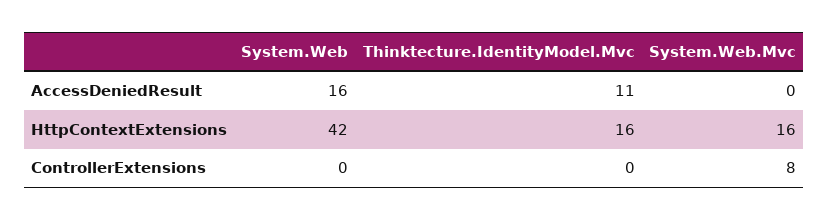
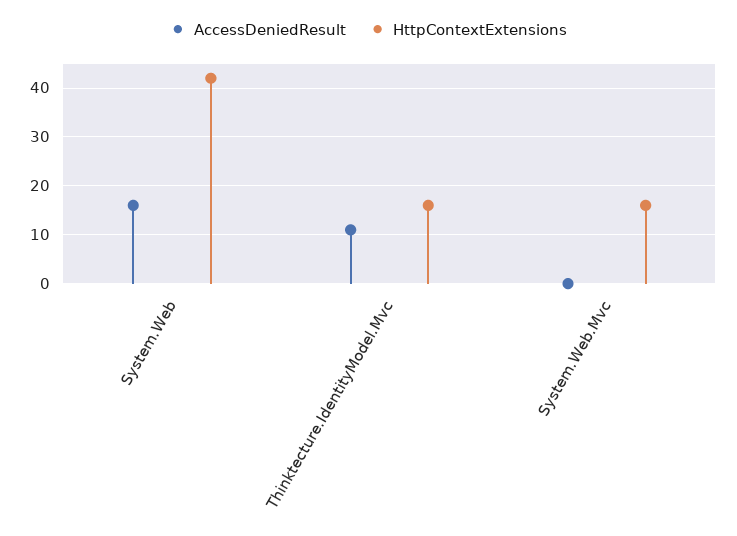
  {
    "AccessDeniedResult": {
      "System.Web": 16,
      "Thinktecture.IdentityModel.Mvc": 11,
      "System.Web.Mvc": 0
    },
    "HttpContextExtensions": {
      "System.Web": 42,
      "Thinktecture.IdentityModel.Mvc": 16,
      "System.Web.Mvc": 16
-   },
+   }
-   "ControllerExtensions": {
-     "System.Web": 0,
-     "Thinktecture.IdentityModel.Mvc": 0,
-     "System.Web.Mvc": 8
-   }
  }

